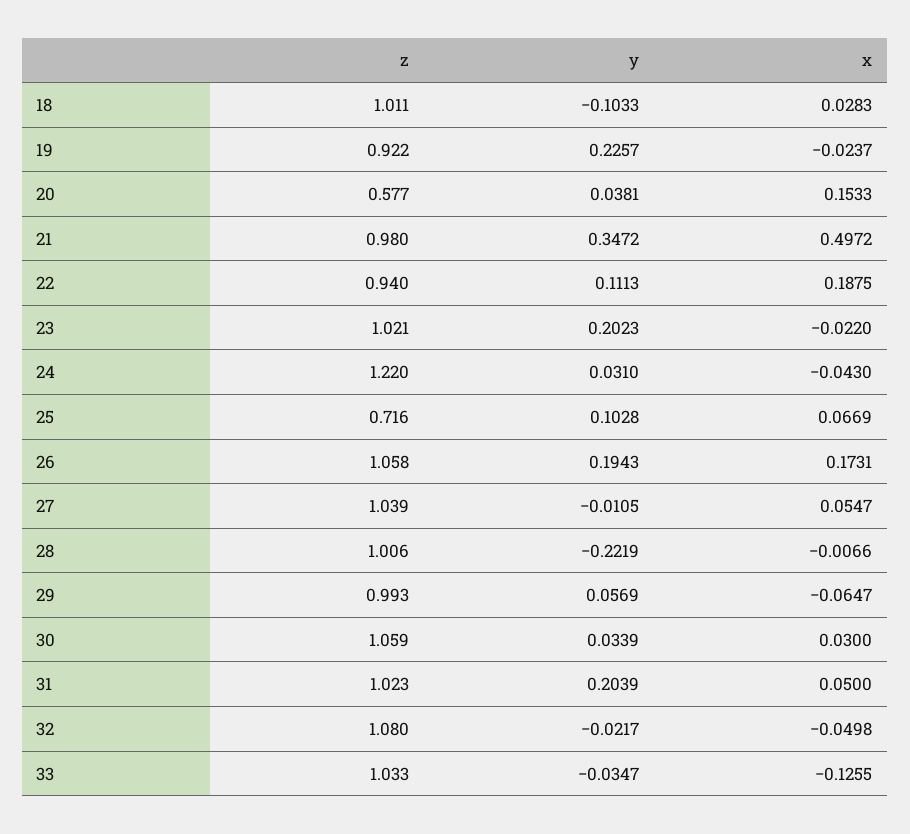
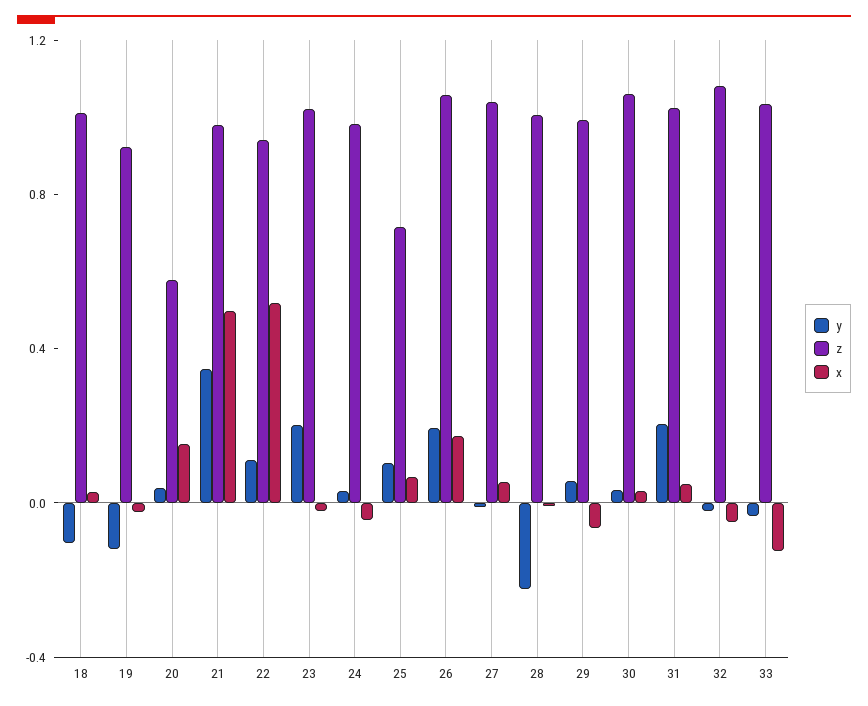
  {
    "z": {
      "18": 1.011,
      "19": 0.922,
      "20": 0.577,
      "21": 0.98,
      "22": 0.94,
      "23": 1.021,
-     "24": 1.22,
+     "24": 1,
      "25": 0.716,
      "26": 1.058,
      "27": 1.039,
      "28": 1.006,
      "29": 0.993,
      "30": 1.059,
      "31": 1.023,
      "32": 1.08,
      "33": 1.033
    },
    "y": {
      "18": -0.1033,
-     "19": 0.2257,
+     "19": -0.1,
      "20": 0.0381,
      "21": 0.3472,
      "22": 0.1113,
      "23": 0.2023,
      "24": 0.031,
      "25": 0.1028,
      "26": 0.1943,
      "27": -0.0105,
      "28": -0.2219,
      "29": 0.0569,
      "30": 0.0339,
      "31": 0.2039,
      "32": -0.0217,
      "33": -0.0347
    },
    "x": {
      "18": 0.0283,
      "19": -0.0237,
      "20": 0.1533,
      "21": 0.4972,
-     "22": 0.1875,
+     "22": 0.5,
      "23": -0.022,
      "24": -0.043,
      "25": 0.0669,
      "26": 0.1731,
      "27": 0.0547,
      "28": -0.0066,
      "29": -0.0647,
      "30": 0.03,
      "31": 0.05,
      "32": -0.0498,
      "33": -0.1255
    }
  }

